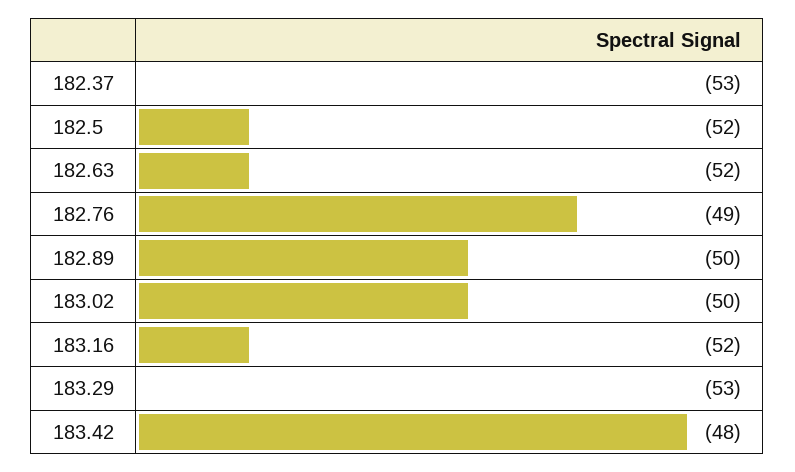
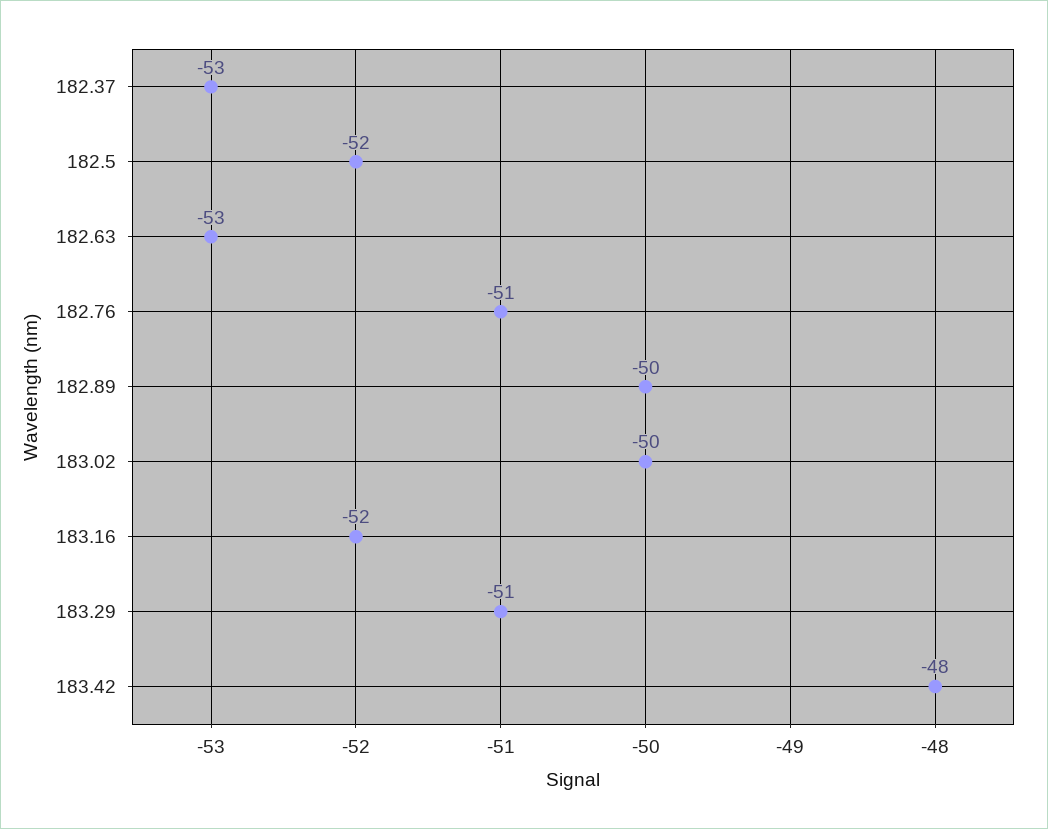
  {
    "182.37": -53,
    "182.5": -52,
-   "182.63": -52,
+   "182.63": -53,
-   "182.76": -49,
+   "182.76": -51,
    "182.89": -50,
    "183.02": -50,
    "183.16": -52,
-   "183.29": -53,
+   "183.29": -51,
    "183.42": -48
  }

